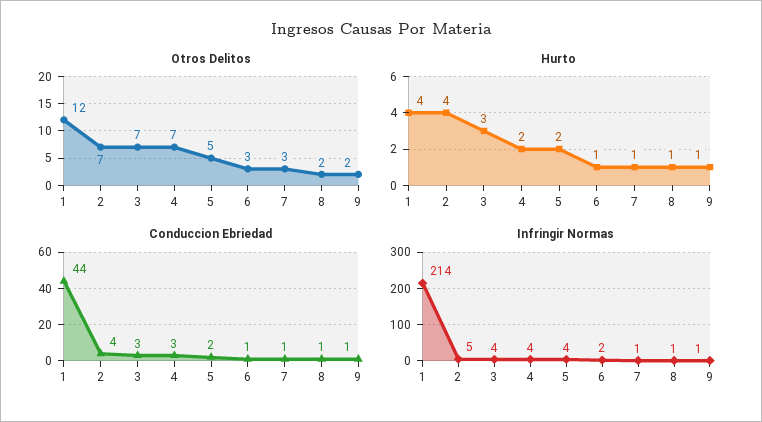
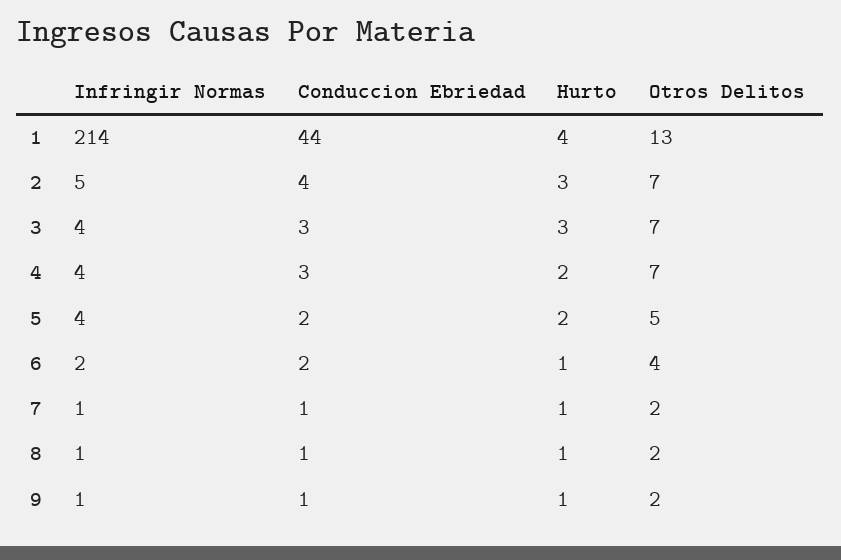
  {
    "Otros Delitos": {
-     "1": 12,
+     "1": 13,
      "2": 7,
      "3": 7,
      "4": 7,
      "5": 5,
-     "6": 3,
+     "6": 4,
-     "7": 3,
+     "7": 2,
      "8": 2,
      "9": 2
    },
    "Hurto": {
      "1": 4,
-     "2": 4,
+     "2": 3,
      "3": 3,
      "4": 2,
      "5": 2,
      "6": 1,
      "7": 1,
      "8": 1,
      "9": 1
    },
    "Conduccion Ebriedad": {
      "1": 44,
      "2": 4,
      "3": 3,
      "4": 3,
      "5": 2,
-     "6": 1,
+     "6": 2,
      "7": 1,
      "8": 1,
      "9": 1
    },
    "Infringir Normas": {
      "1": 214,
      "2": 5,
      "3": 4,
      "4": 4,
      "5": 4,
      "6": 2,
      "7": 1,
      "8": 1,
      "9": 1
    }
  }

